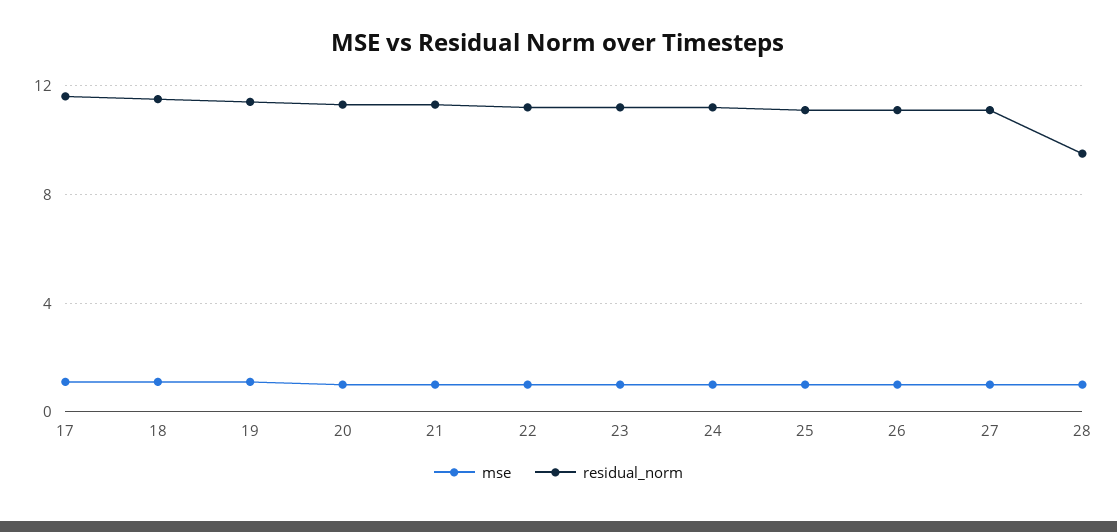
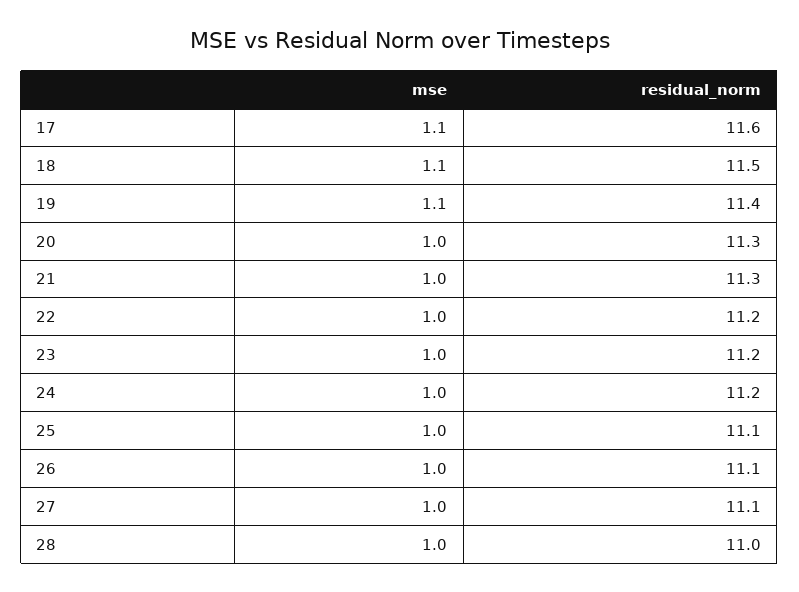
  {
    "mse": {
      "17": 1.1,
      "18": 1.1,
      "19": 1.1,
      "20": 1,
      "21": 1,
      "22": 1,
      "23": 1,
      "24": 1,
      "25": 1,
      "26": 1,
      "27": 1,
      "28": 1
    },
    "residual_norm": {
      "17": 11.6,
      "18": 11.5,
      "19": 11.4,
      "20": 11.3,
      "21": 11.3,
      "22": 11.2,
      "23": 11.2,
      "24": 11.2,
      "25": 11.1,
      "26": 11.1,
      "27": 11.1,
-     "28": 9.5
+     "28": 11
    }
  }

